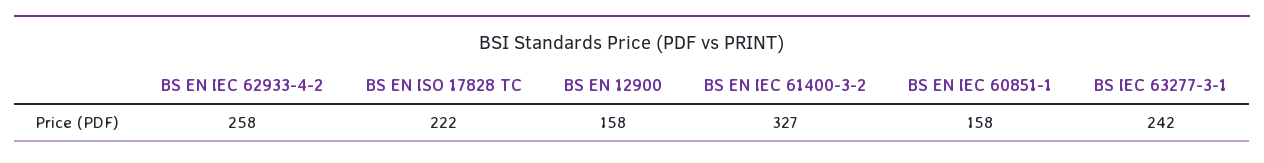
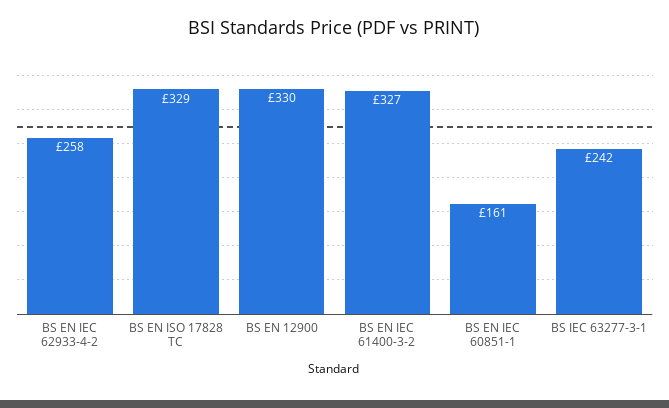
  {
    "BS EN IEC 62933-4-2": 258,
-   "BS EN ISO 17828 TC": 222,
+   "BS EN ISO 17828 TC": 329,
-   "BS EN 12900": 158,
+   "BS EN 12900": 330,
    "BS EN IEC 61400-3-2": 327,
-   "BS EN IEC 60851-1": 158,
+   "BS EN IEC 60851-1": 161,
    "BS IEC 63277-3-1": 242
  }

